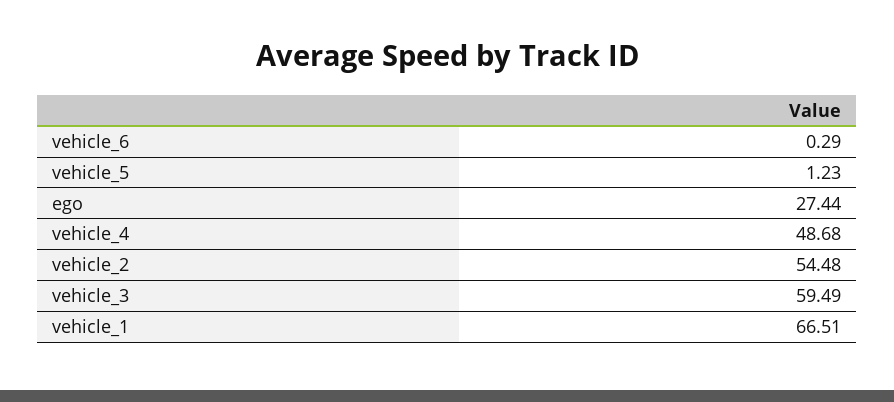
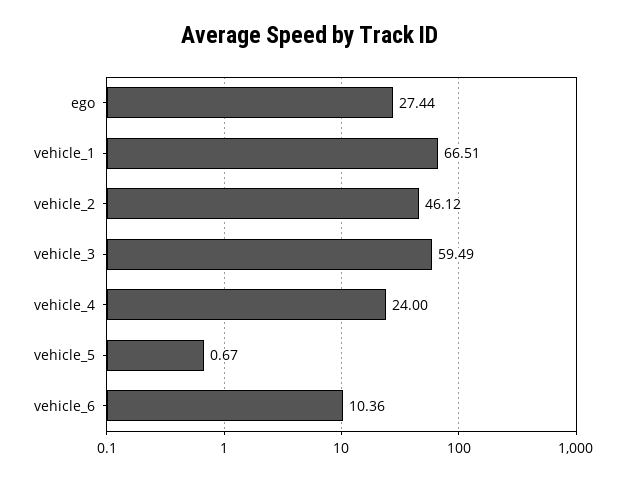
  {
-   "vehicle_6": 0.29,
+   "vehicle_6": 10.36,
-   "vehicle_5": 1.23,
+   "vehicle_5": 0.67,
    "ego": 27.44,
-   "vehicle_4": 48.68,
+   "vehicle_4": 24,
-   "vehicle_2": 54.48,
+   "vehicle_2": 46.12,
    "vehicle_3": 59.49,
    "vehicle_1": 66.51
  }

